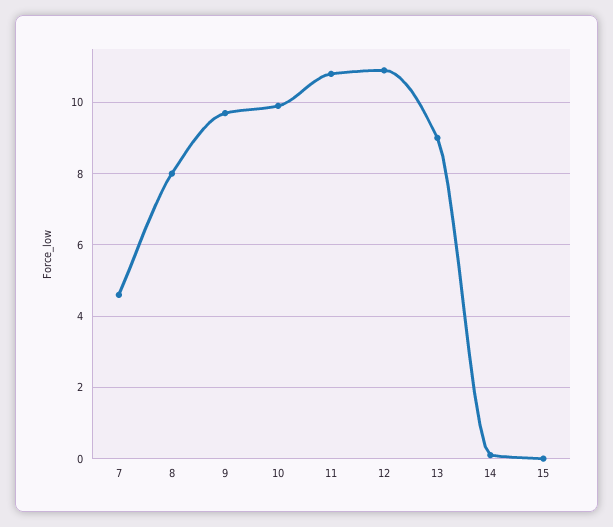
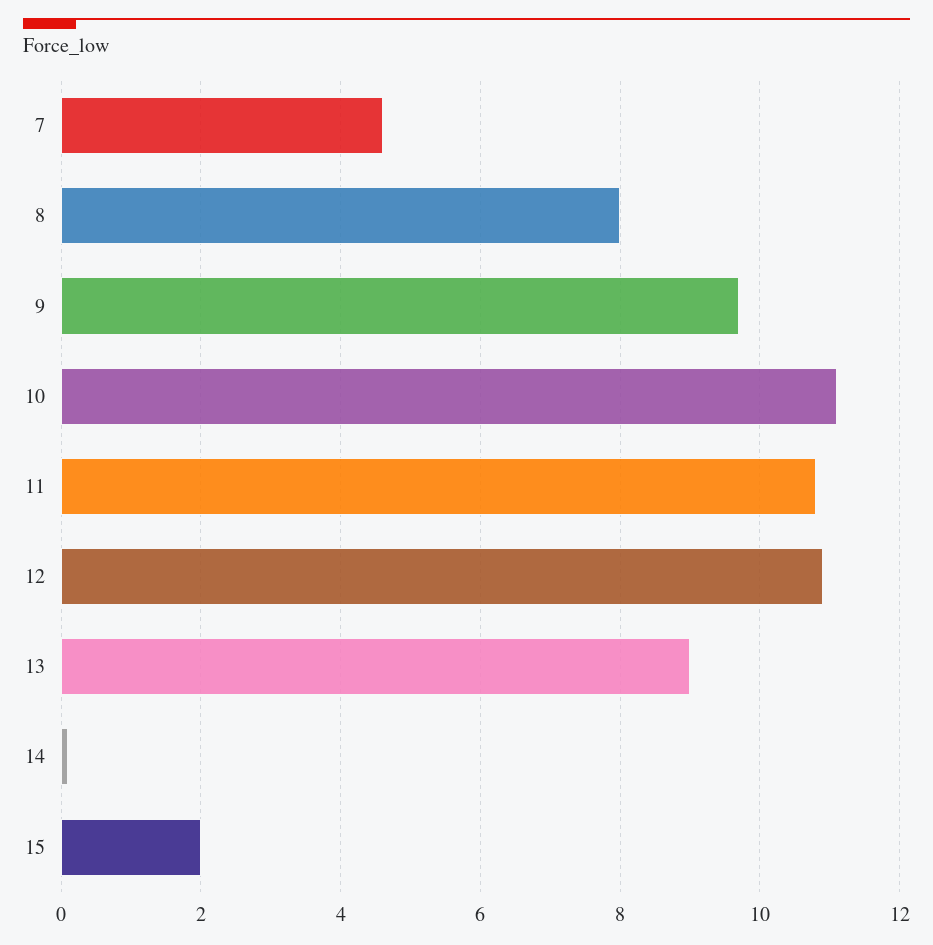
  {
    "7": 4.5,
    "8": 8,
    "9": 9.5,
-   "10": 10,
+   "10": 11,
    "11": 11,
    "12": 11,
    "13": 9,
    "14": 0,
-   "15": 0
+   "15": 2
  }

